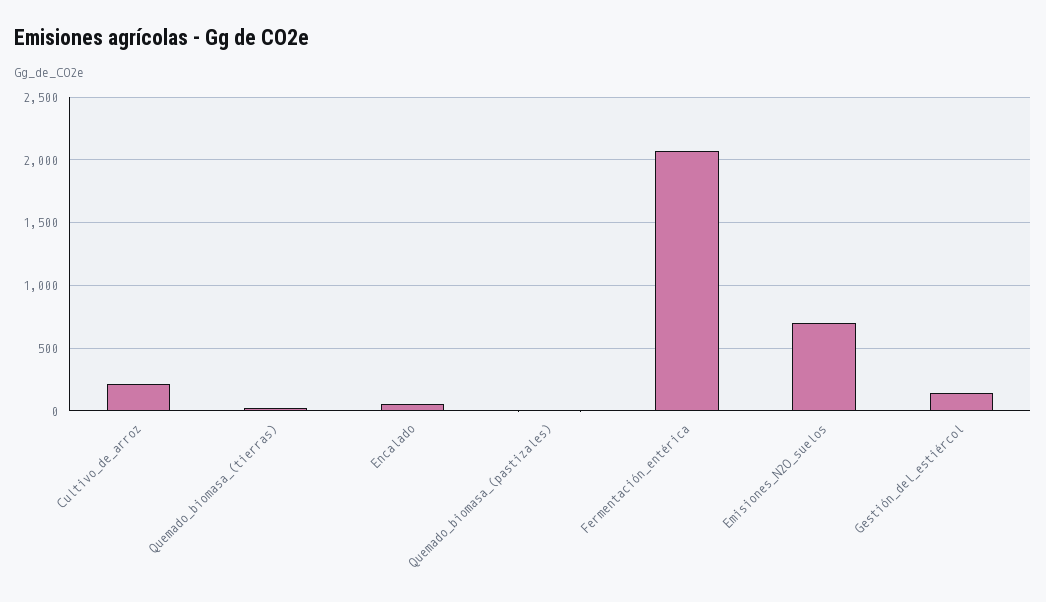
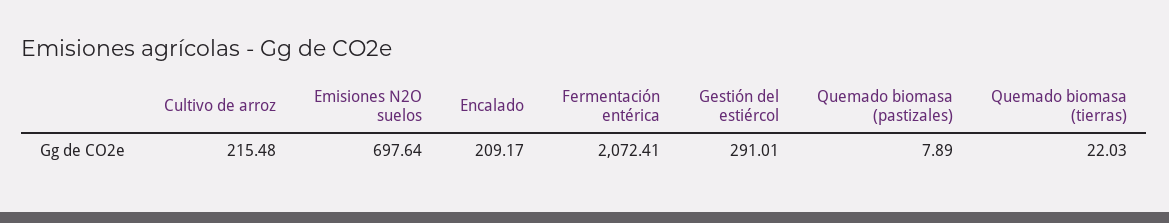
  {
    "Cultivo_de_arroz": 215.48,
    "Quemado_biomasa_(tierras)": 22.03,
-   "Encalado": 50,
+   "Encalado": 209.17,
    "Quemado_biomasa_(pastizales)": 7.89,
    "Fermentación_entérica": 2072.41,
    "Emisiones_N2O_suelos": 697.64,
-   "Gestión_del_estiércol": 150
+   "Gestión_del_estiércol": 291.01
  }

